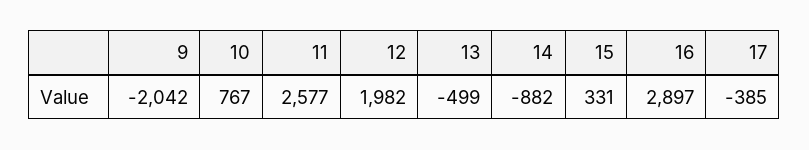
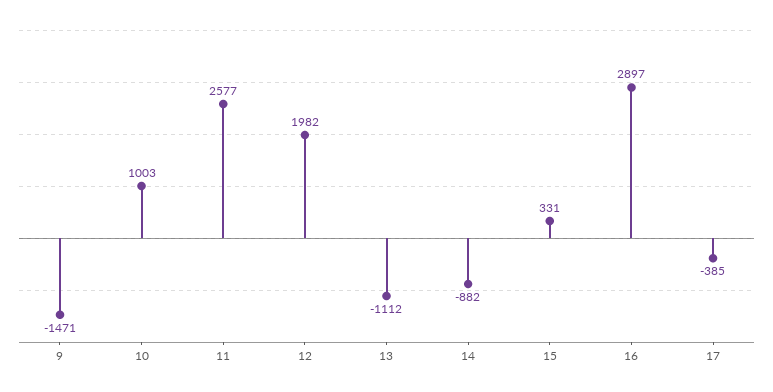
  {
-   "9": -2042,
+   "9": -1471,
-   "10": 767,
+   "10": 1003,
    "11": 2577,
    "12": 1982,
-   "13": -499,
+   "13": -1112,
    "14": -882,
    "15": 331,
    "16": 2897,
    "17": -385
  }

